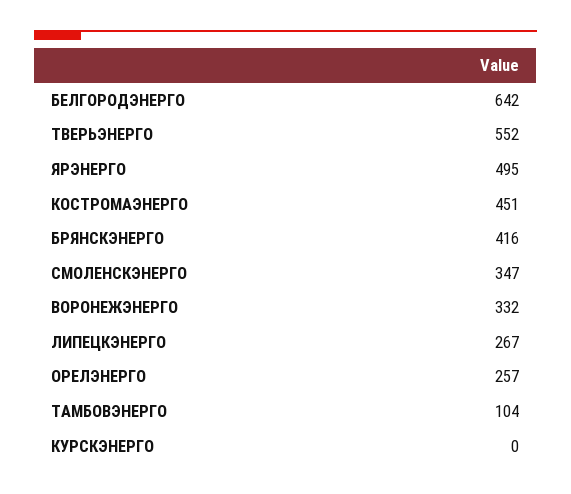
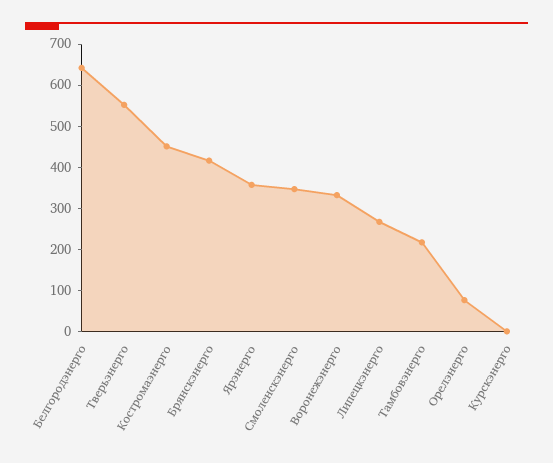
  {
    "БЕЛГОРОДЭНЕРГО": 642,
    "ТВЕРЬЭНЕРГО": 552,
-   "ЯРЭНЕРГО": 495,
+   "ЯРЭНЕРГО": 360,
    "КОСТРОМАЭНЕРГО": 451,
    "БРЯНСКЭНЕРГО": 416,
    "СМОЛЕНСКЭНЕРГО": 347,
    "ВОРОНЕЖЭНЕРГО": 332,
    "ЛИПЕЦКЭНЕРГО": 267,
-   "ОРЕЛЭНЕРГО": 257,
+   "ОРЕЛЭНЕРГО": 80,
-   "ТАМБОВЭНЕРГО": 104,
+   "ТАМБОВЭНЕРГО": 220,
    "КУРСКЭНЕРГО": 0
  }

